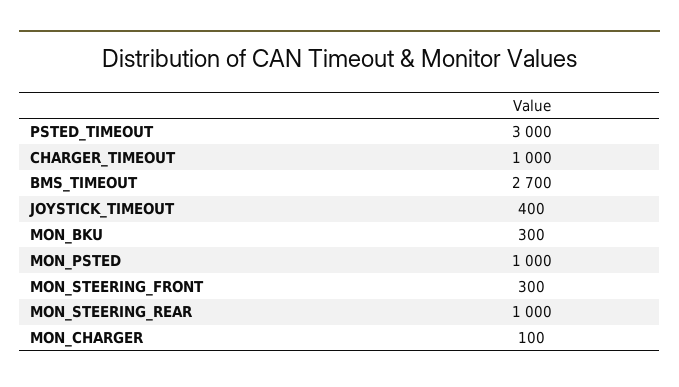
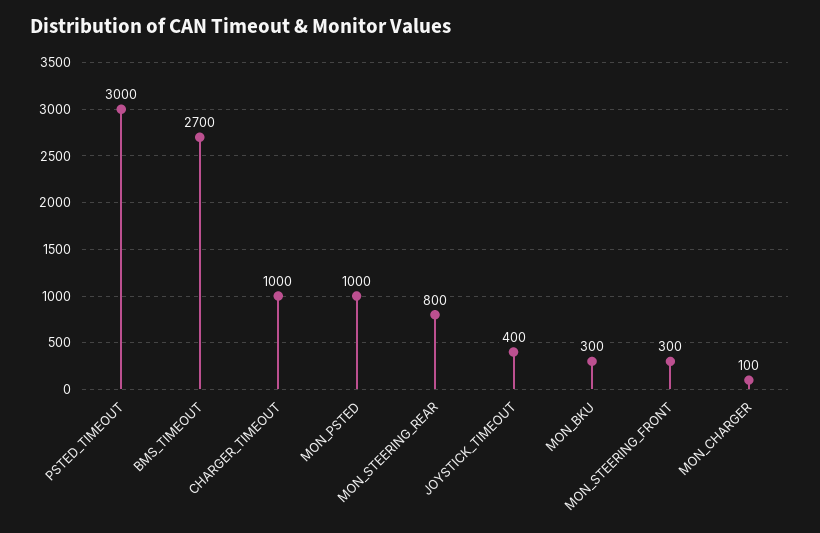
  {
    "PSTED_TIMEOUT": 3000,
    "CHARGER_TIMEOUT": 1000,
    "BMS_TIMEOUT": 2700,
    "JOYSTICK_TIMEOUT": 400,
    "MON_BKU": 300,
    "MON_PSTED": 1000,
    "MON_STEERING_FRONT": 300,
-   "MON_STEERING_REAR": 1000,
+   "MON_STEERING_REAR": 800,
    "MON_CHARGER": 100
  }

